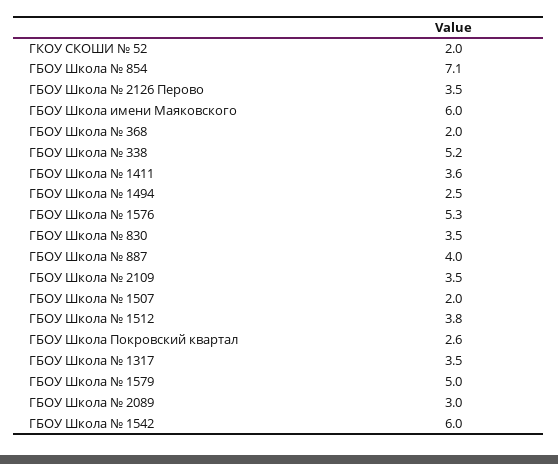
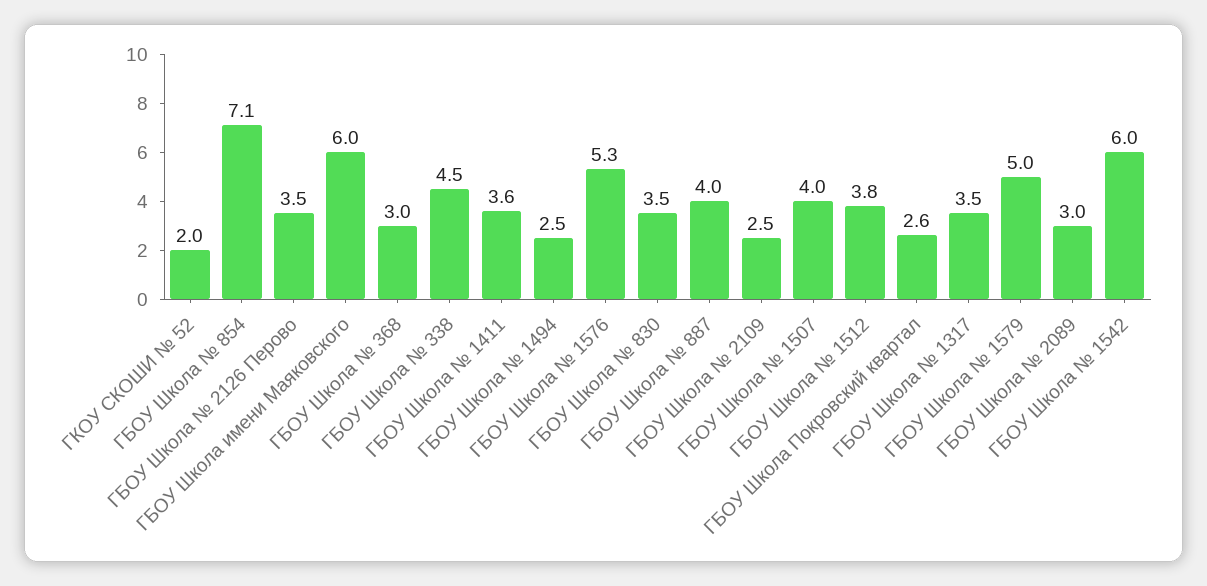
  {
    "ГКОУ СКОШИ № 52": 2,
    "ГБОУ Школа № 854": 7.1,
    "ГБОУ Школа № 2126 Перово": 3.5,
    "ГБОУ Школа имени Маяковского": 6,
-   "ГБОУ Школа № 368": 2,
+   "ГБОУ Школа № 368": 3,
-   "ГБОУ Школа № 338": 5.2,
+   "ГБОУ Школа № 338": 4.5,
    "ГБОУ Школа № 1411": 3.6,
    "ГБОУ Школа № 1494": 2.5,
    "ГБОУ Школа № 1576": 5.3,
    "ГБОУ Школа № 830": 3.5,
    "ГБОУ Школа № 887": 4,
-   "ГБОУ Школа № 2109": 3.5,
+   "ГБОУ Школа № 2109": 2.5,
-   "ГБОУ Школа № 1507": 2,
+   "ГБОУ Школа № 1507": 4,
    "ГБОУ Школа № 1512": 3.8,
    "ГБОУ Школа Покровский квартал": 2.6,
    "ГБОУ Школа № 1317": 3.5,
    "ГБОУ Школа № 1579": 5,
    "ГБОУ Школа № 2089": 3,
    "ГБОУ Школа № 1542": 6
  }

